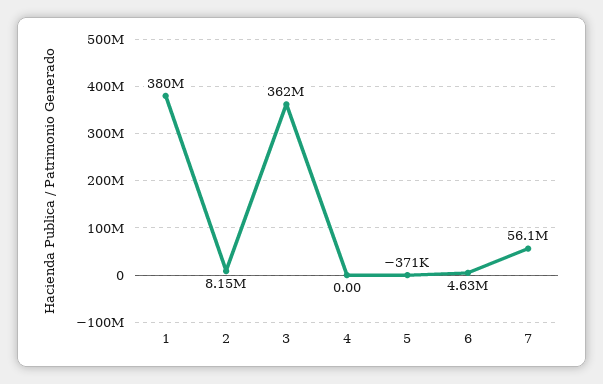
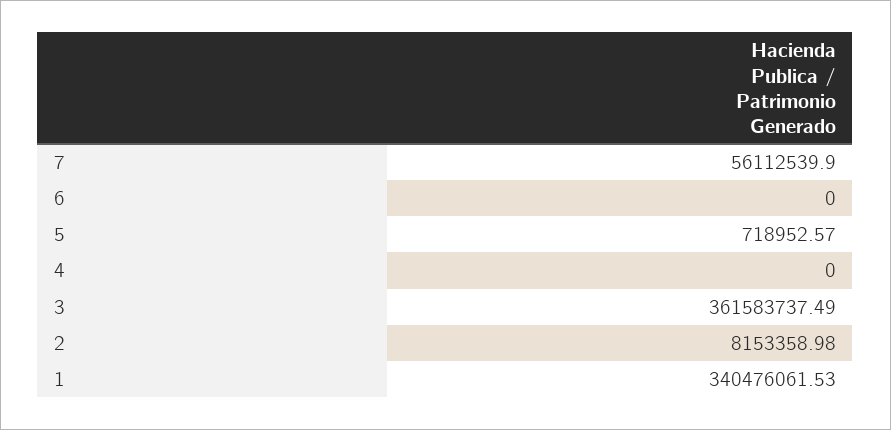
  {
-   "1": 380000000,
+   "1": 340476061.53,
    "2": 8153358.98,
    "3": 361583737.49,
    "4": 0,
-   "5": -371000,
+   "5": 718952.57,
-   "6": 4630000,
+   "6": 0,
    "7": 56112539.9
  }

